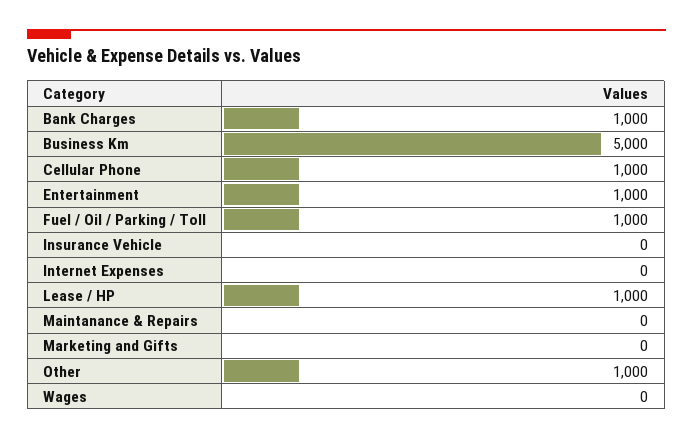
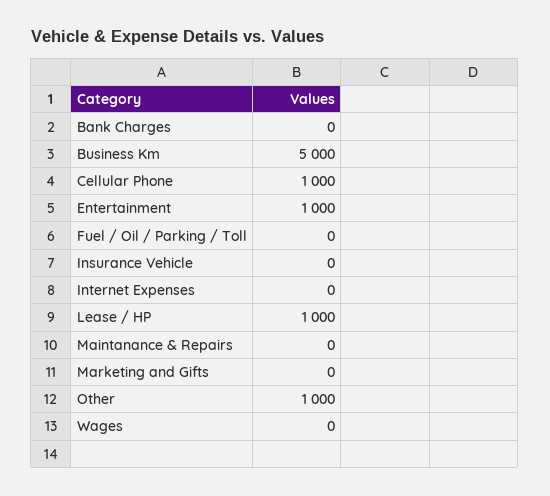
  {
-   "Bank Charges": 1000,
+   "Bank Charges": 0,
    "Business Km": 5000,
    "Cellular Phone": 1000,
    "Entertainment": 1000,
-   "Fuel / Oil / Parking / Toll": 1000,
+   "Fuel / Oil / Parking / Toll": 0,
    "Insurance Vehicle": 0,
    "Internet Expenses": 0,
    "Lease / HP": 1000,
    "Maintanance & Repairs": 0,
    "Marketing and Gifts": 0,
    "Other": 1000,
    "Wages": 0
  }

